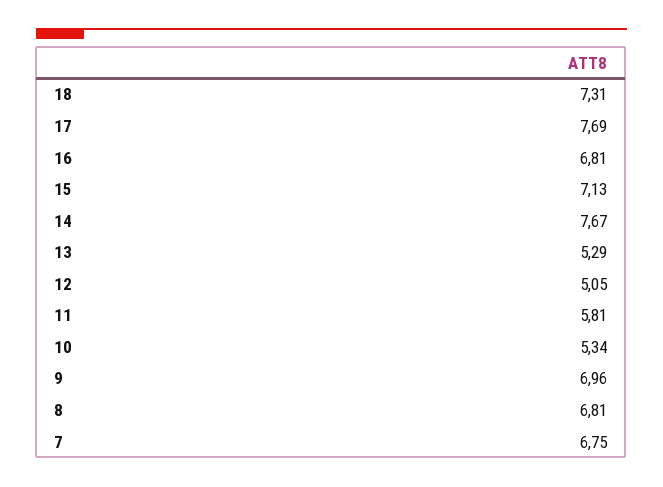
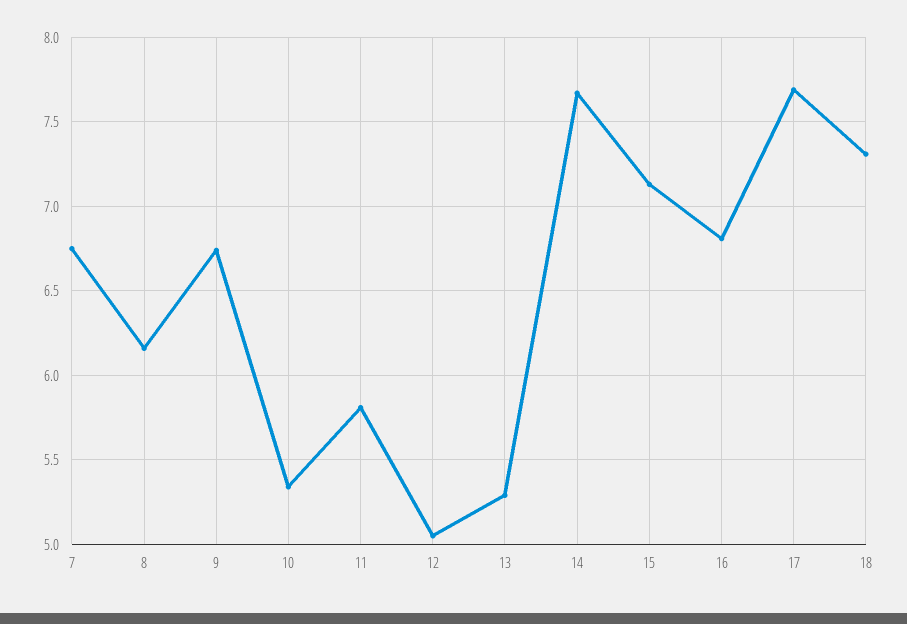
  {
    "18": 7.31,
    "17": 7.69,
    "16": 6.81,
    "15": 7.13,
    "14": 7.67,
    "13": 5.29,
    "12": 5.05,
    "11": 5.81,
    "10": 5.34,
-   "9": 6.96,
+   "9": 6.75,
-   "8": 6.81,
+   "8": 6.15,
    "7": 6.75
  }

